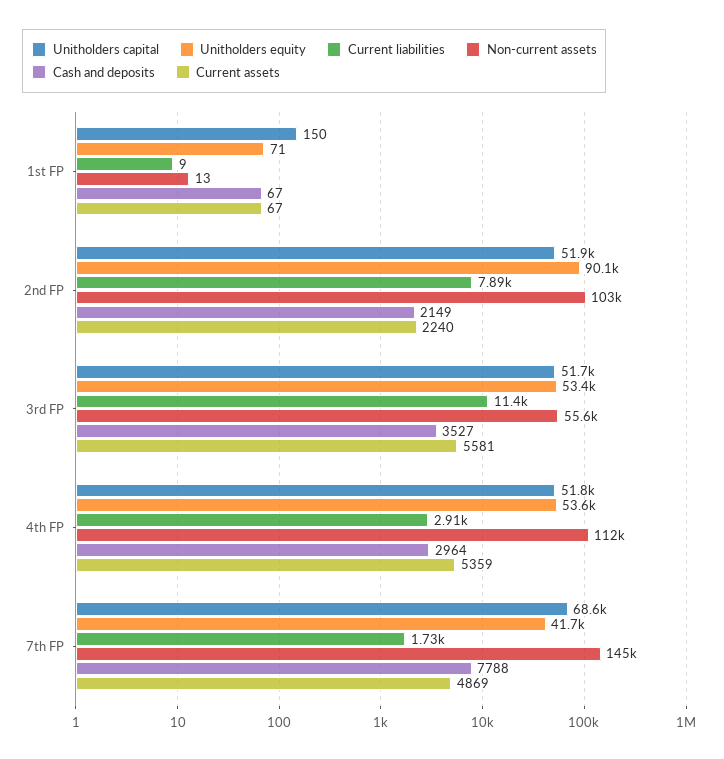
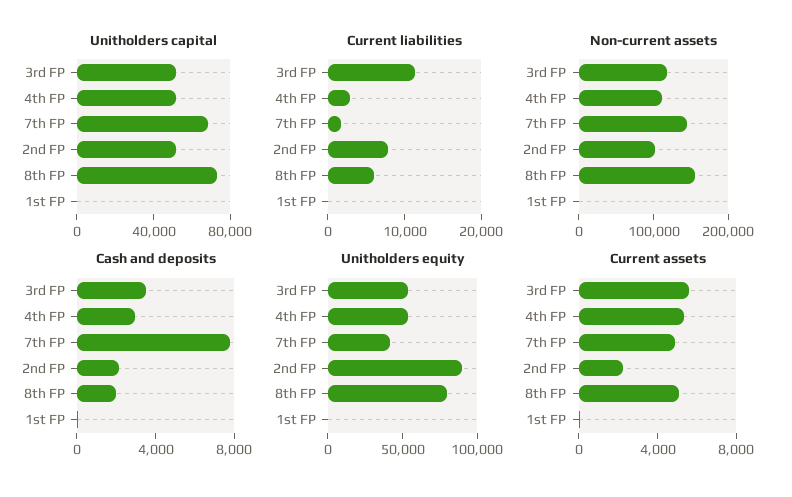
  {
    "Unitholders capital": {
      "1st FP": 150,
      "2nd FP": 51900,
      "3rd FP": 51700,
      "4th FP": 51800,
-     "7th FP": 68600
+     "7th FP": 68600,
+     "8th FP": 70000
    },
    "Unitholders equity": {
      "1st FP": 71,
      "2nd FP": 90100,
      "3rd FP": 53400,
      "4th FP": 53600,
-     "7th FP": 41700
+     "7th FP": 41700,
+     "8th FP": 80000
    },
    "Current liabilities": {
      "1st FP": 9,
      "2nd FP": 7890,
      "3rd FP": 11400,
      "4th FP": 2910,
-     "7th FP": 1730
+     "7th FP": 1730,
+     "8th FP": 6000
    },
    "Non-current assets": {
      "1st FP": 13,
      "2nd FP": 103000,
-     "3rd FP": 55600,
+     "3rd FP": 120000,
      "4th FP": 112000,
-     "7th FP": 145000
+     "7th FP": 145000,
+     "8th FP": 160000
    },
    "Cash and deposits": {
      "1st FP": 67,
      "2nd FP": 2149,
      "3rd FP": 3527,
      "4th FP": 2964,
-     "7th FP": 7788
+     "7th FP": 7788,
+     "8th FP": 2000
    },
    "Current assets": {
      "1st FP": 67,
      "2nd FP": 2240,
      "3rd FP": 5581,
      "4th FP": 5359,
-     "7th FP": 4869
+     "7th FP": 4869,
+     "8th FP": 5000
    }
  }

